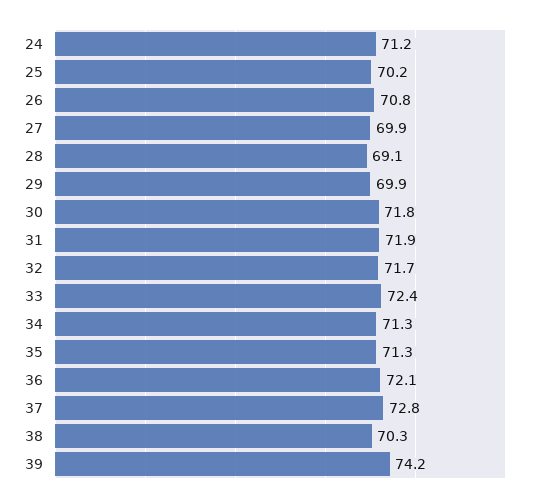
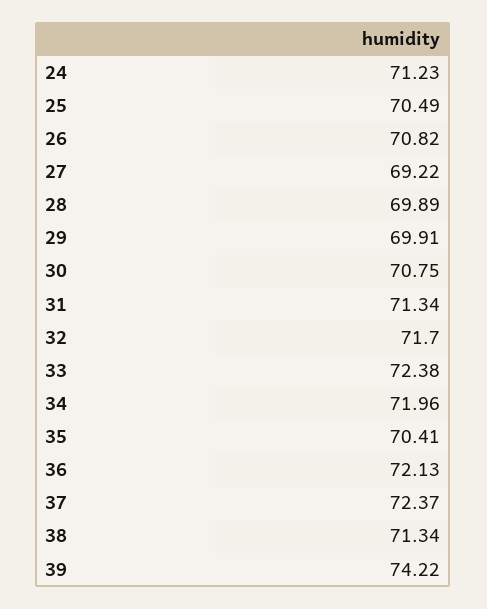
  {
    "24": 71.23,
-   "25": 70.2,
+   "25": 70.49,
    "26": 70.82,
-   "27": 69.9,
+   "27": 69.22,
-   "28": 69.1,
+   "28": 69.89,
    "29": 69.91,
-   "30": 71.8,
+   "30": 70.75,
-   "31": 71.9,
+   "31": 71.34,
    "32": 71.7,
    "33": 72.38,
-   "34": 71.3,
+   "34": 71.96,
-   "35": 71.3,
+   "35": 70.41,
    "36": 72.13,
-   "37": 72.8,
+   "37": 72.37,
-   "38": 70.3,
+   "38": 71.34,
    "39": 74.22
  }

